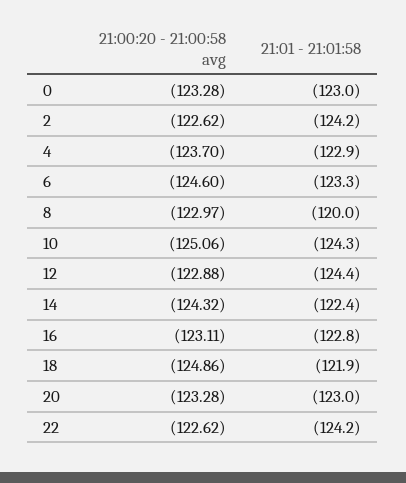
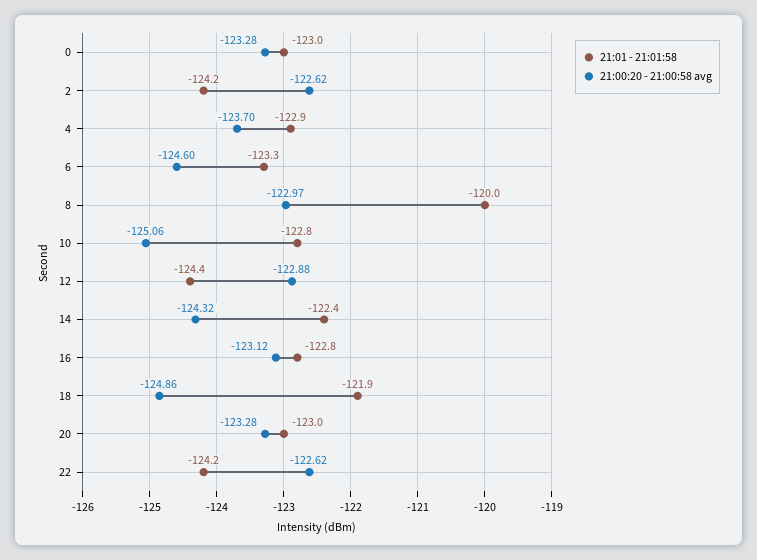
  {
    "21:00:20 - 21:00:58 avg": {
      "0": -123.28,
      "2": -122.62,
      "4": -123.7,
      "6": -124.6,
      "8": -122.97,
      "10": -125.06,
      "12": -122.88,
      "14": -124.32,
-     "16": -123.11,
+     "16": -123.12,
      "18": -124.86,
      "20": -123.28,
      "22": -122.62
    },
    "21:01 - 21:01:58": {
      "0": -123,
      "2": -124.2,
      "4": -122.9,
      "6": -123.3,
      "8": -120,
-     "10": -124.3,
+     "10": -122.8,
      "12": -124.4,
      "14": -122.4,
      "16": -122.8,
      "18": -121.9,
      "20": -123,
      "22": -124.2
    }
  }

